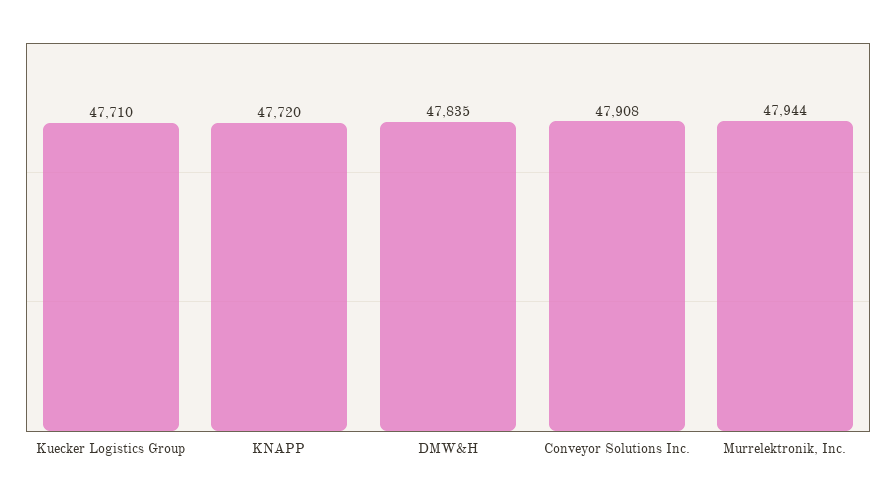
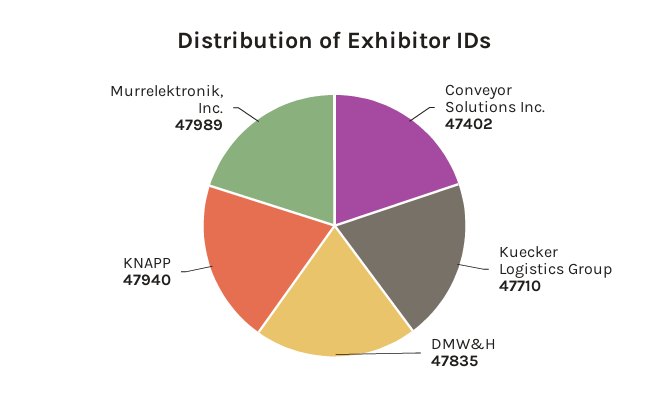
  {
    "Kuecker Logistics Group": 47710,
-   "KNAPP": 47720,
+   "KNAPP": 47940,
    "DMW&H": 47835,
-   "Conveyor Solutions Inc.": 47908,
+   "Conveyor Solutions Inc.": 47402,
-   "Murrelektronik, Inc.": 47944
+   "Murrelektronik, Inc.": 47989
  }

